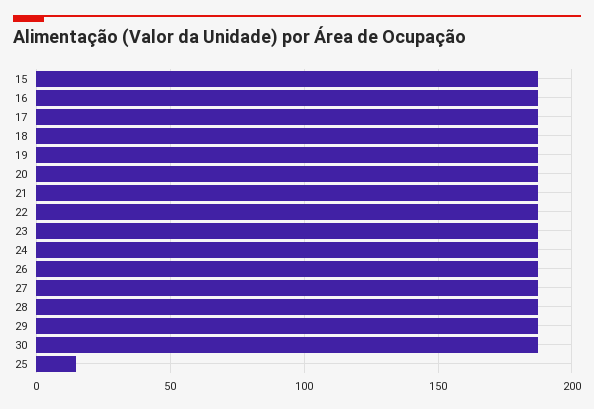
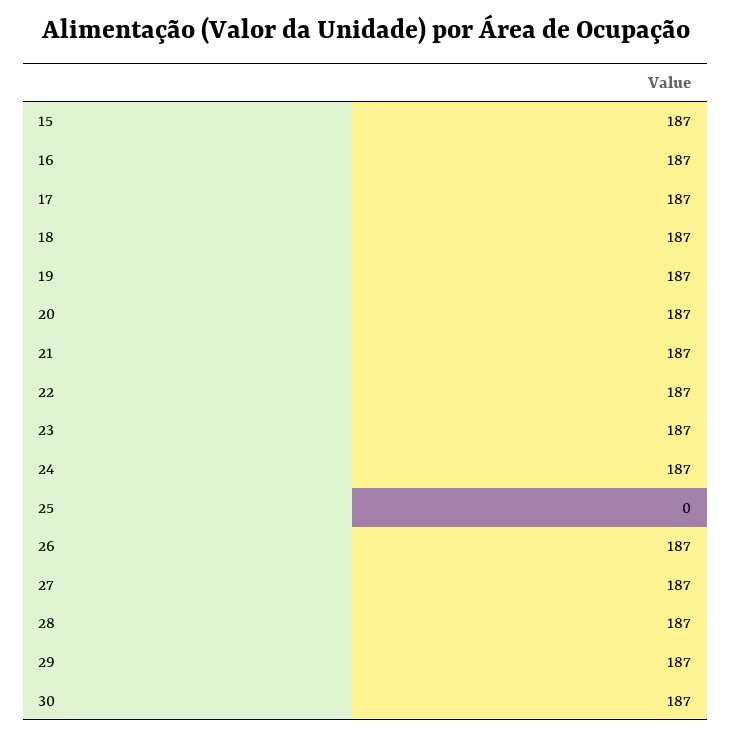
  {
    "15": 187,
    "16": 187,
    "17": 187,
    "18": 187,
    "19": 187,
    "20": 187,
    "21": 187,
    "22": 187,
    "23": 187,
    "24": 187,
    "26": 187,
    "27": 187,
    "28": 187,
    "29": 187,
    "30": 187,
-   "25": 15
+   "25": 0
  }

